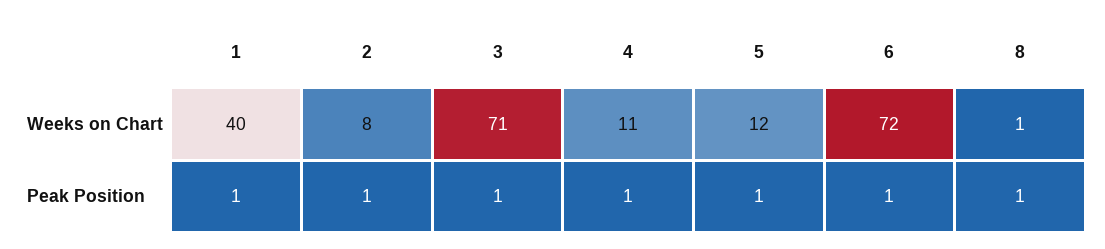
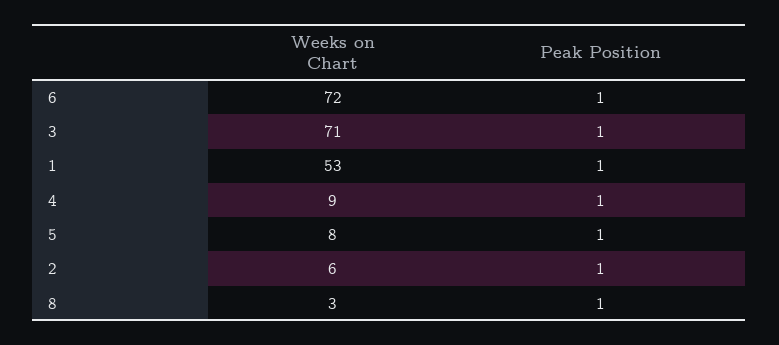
  {
    "1": {
-     "Weeks on Chart": 40,
+     "Weeks on Chart": 53,
      "Peak Position": 1
    },
    "2": {
-     "Weeks on Chart": 8,
+     "Weeks on Chart": 6,
      "Peak Position": 1
    },
    "3": {
      "Weeks on Chart": 71,
      "Peak Position": 1
    },
    "4": {
-     "Weeks on Chart": 11,
+     "Weeks on Chart": 9,
      "Peak Position": 1
    },
    "5": {
-     "Weeks on Chart": 12,
+     "Weeks on Chart": 8,
      "Peak Position": 1
    },
    "6": {
      "Weeks on Chart": 72,
      "Peak Position": 1
    },
    "8": {
-     "Weeks on Chart": 1,
+     "Weeks on Chart": 3,
      "Peak Position": 1
    }
  }

